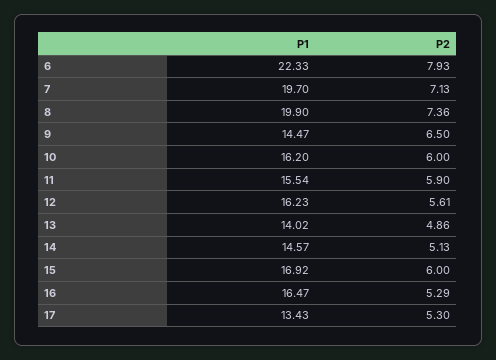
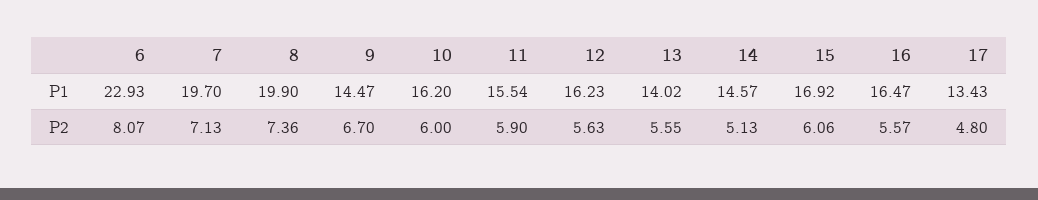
  {
    "P1": {
-     "6": 22.33,
+     "6": 22.93,
      "7": 19.7,
      "8": 19.9,
      "9": 14.47,
      "10": 16.2,
      "11": 15.54,
      "12": 16.23,
      "13": 14.02,
      "14": 14.57,
      "15": 16.92,
      "16": 16.47,
      "17": 13.43
    },
    "P2": {
-     "6": 7.93,
+     "6": 8.07,
      "7": 7.13,
      "8": 7.36,
-     "9": 6.5,
+     "9": 6.7,
      "10": 6,
      "11": 5.9,
-     "12": 5.61,
+     "12": 5.63,
-     "13": 4.86,
+     "13": 5.55,
      "14": 5.13,
-     "15": 6,
+     "15": 6.06,
-     "16": 5.29,
+     "16": 5.57,
-     "17": 5.3
+     "17": 4.8
    }
  }

